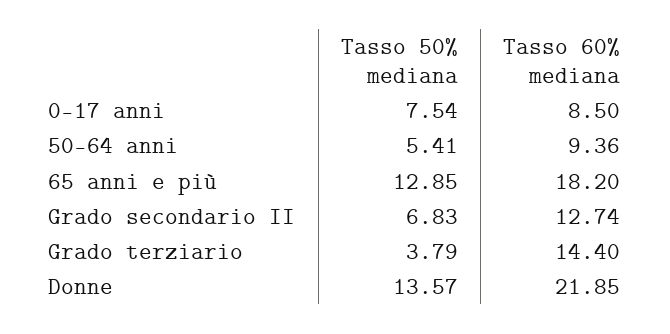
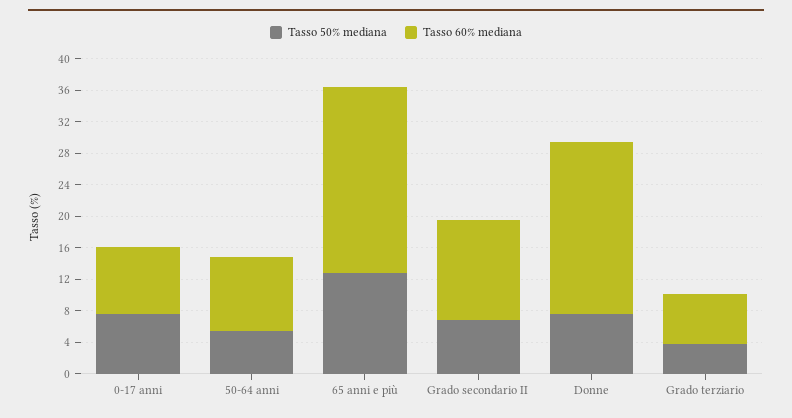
  {
    "Tasso 50% mediana": {
      "0-17 anni": 7.54,
      "50-64 anni": 5.41,
      "65 anni e più": 12.85,
      "Grado secondario II": 6.83,
      "Grado terziario": 3.79,
-     "Donne": 13.57
+     "Donne": 8
    },
    "Tasso 60% mediana": {
      "0-17 anni": 8.5,
      "50-64 anni": 9.36,
-     "65 anni e più": 18.2,
+     "65 anni e più": 24,
      "Grado secondario II": 12.74,
-     "Grado terziario": 14.4,
+     "Grado terziario": 6,
      "Donne": 21.85
    }
  }

